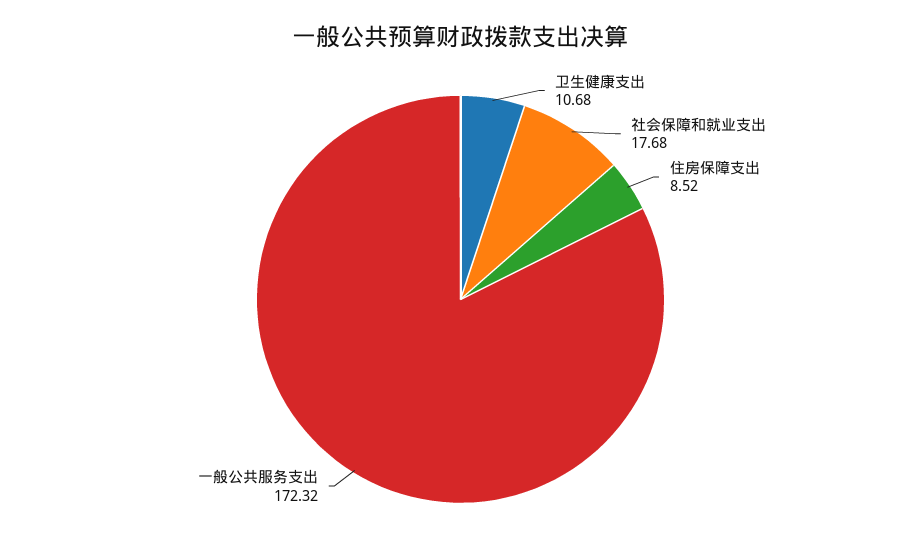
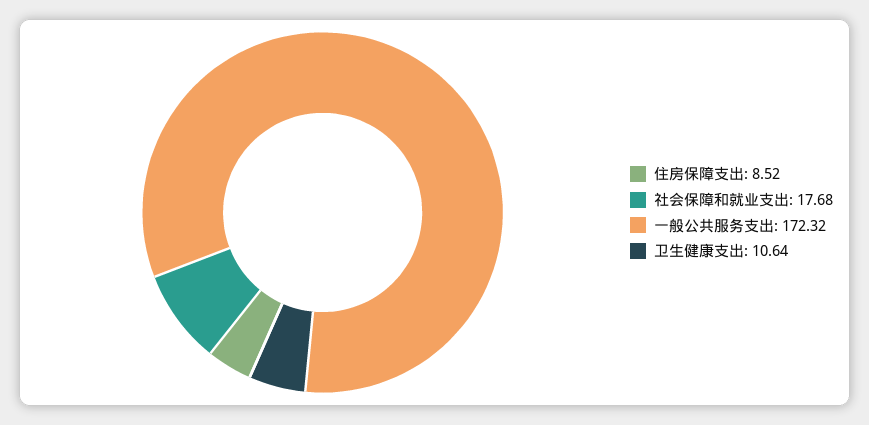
  {
-   "卫生健康支出": 10.68,
+   "卫生健康支出": 10.64,
    "社会保障和就业支出": 17.68,
    "住房保障支出": 8.52,
    "一般公共服务支出": 172.32
  }

